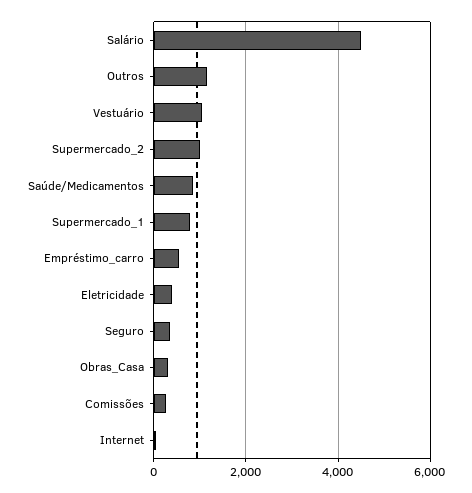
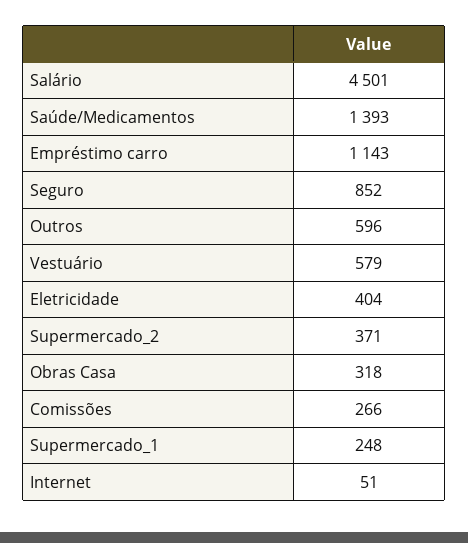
  {
    "Salário": 4501,
-   "Outros": 1200,
+   "Outros": 596,
-   "Vestuário": 1000,
+   "Vestuário": 579,
-   "Supermercado_2": 1000,
+   "Supermercado_2": 371,
-   "Saúde/Medicamentos": 800,
+   "Saúde/Medicamentos": 1393,
-   "Supermercado_1": 800,
+   "Supermercado_1": 248,
-   "Empréstimo_carro": 600,
+   "Empréstimo_carro": 1143,
    "Eletricidade": 404,
-   "Seguro": 400,
+   "Seguro": 852,
    "Obras_Casa": 318,
    "Comissões": 266,
    "Internet": 51
  }

